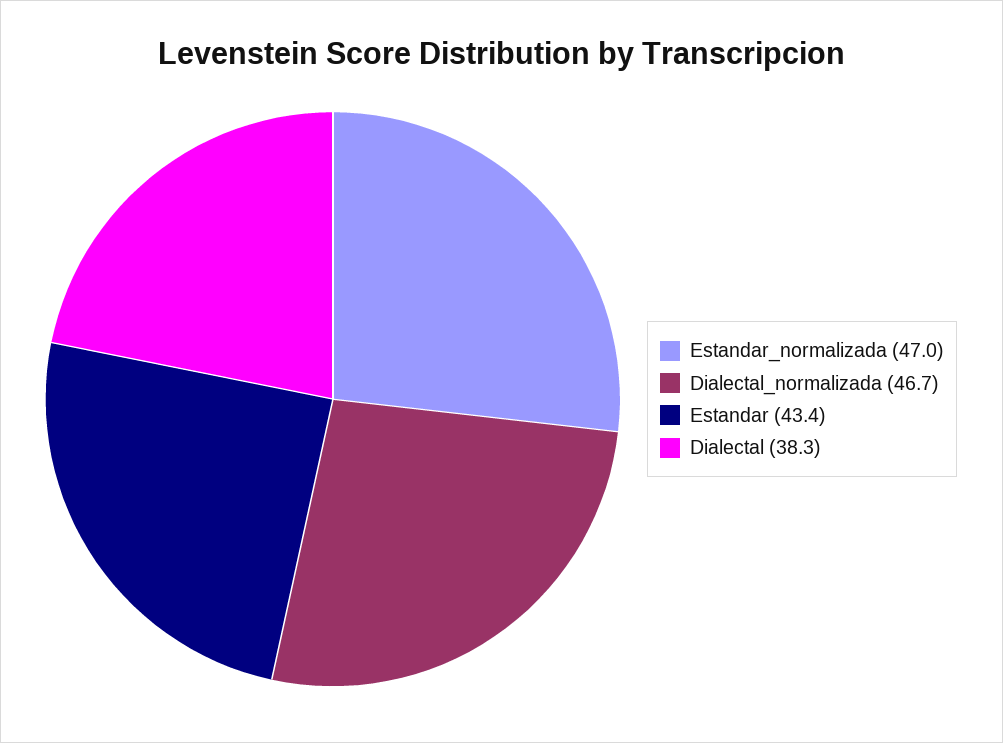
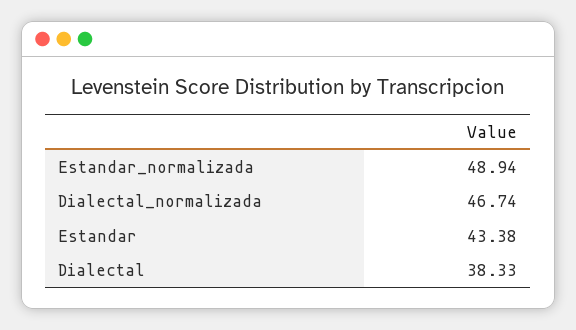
  {
-   "Estandar_normalizada": 47,
+   "Estandar_normalizada": 48.94,
    "Dialectal_normalizada": 46.74,
    "Estandar": 43.38,
    "Dialectal": 38.33
  }

